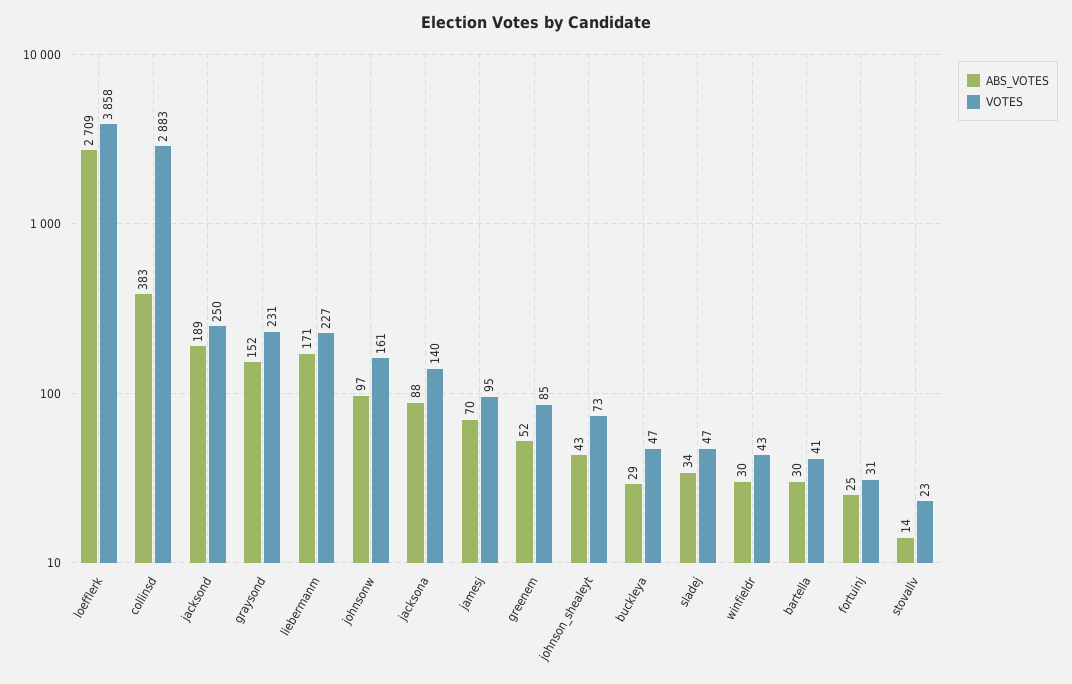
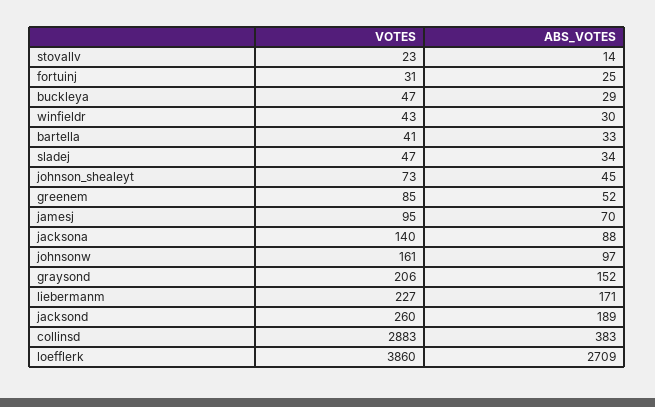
  {
    "ABS_VOTES": {
      "loefflerk": 2709,
      "collinsd": 383,
      "jacksond": 189,
      "graysond": 152,
      "liebermanm": 171,
      "johnsonw": 97,
      "jacksona": 88,
      "jamesj": 70,
      "greenem": 52,
-     "johnson_shealeyt": 43,
+     "johnson_shealeyt": 45,
      "buckleya": 29,
      "sladej": 34,
      "winfieldr": 30,
-     "bartella": 30,
+     "bartella": 33,
      "fortuinj": 25,
      "stovallv": 14
    },
    "VOTES": {
-     "loefflerk": 3858,
+     "loefflerk": 3860,
      "collinsd": 2883,
-     "jacksond": 250,
+     "jacksond": 260,
-     "graysond": 231,
+     "graysond": 206,
      "liebermanm": 227,
      "johnsonw": 161,
      "jacksona": 140,
      "jamesj": 95,
      "greenem": 85,
      "johnson_shealeyt": 73,
      "buckleya": 47,
      "sladej": 47,
      "winfieldr": 43,
      "bartella": 41,
      "fortuinj": 31,
      "stovallv": 23
    }
  }

